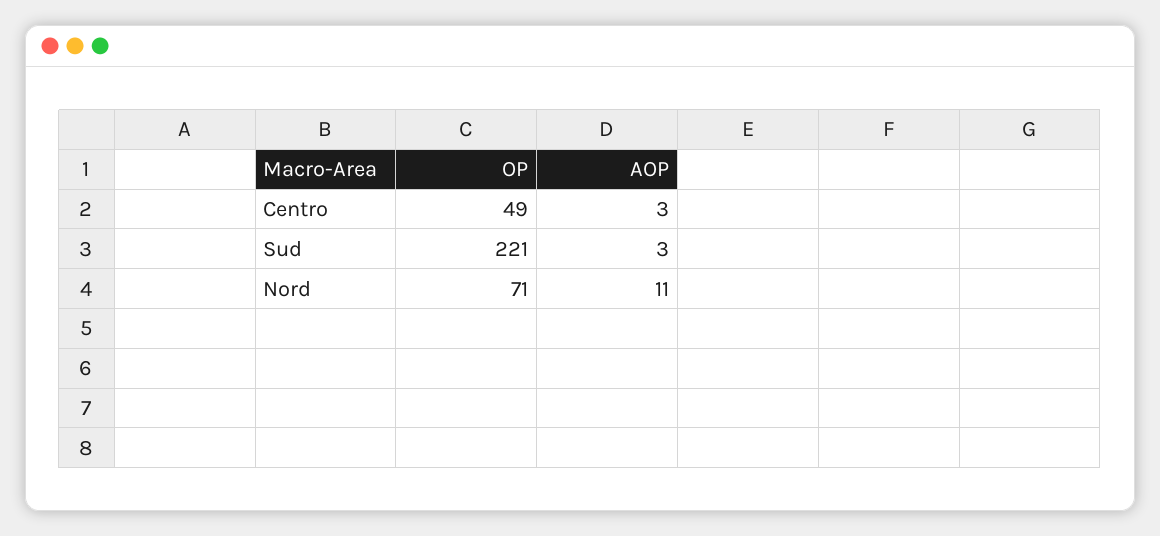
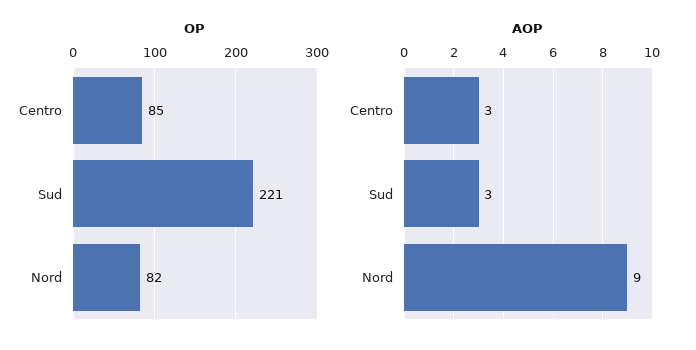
  {
    "OP": {
-     "Centro": 49,
+     "Centro": 85,
      "Sud": 221,
-     "Nord": 71
+     "Nord": 82
    },
    "AOP": {
      "Centro": 3,
      "Sud": 3,
-     "Nord": 11
+     "Nord": 9
    }
  }

